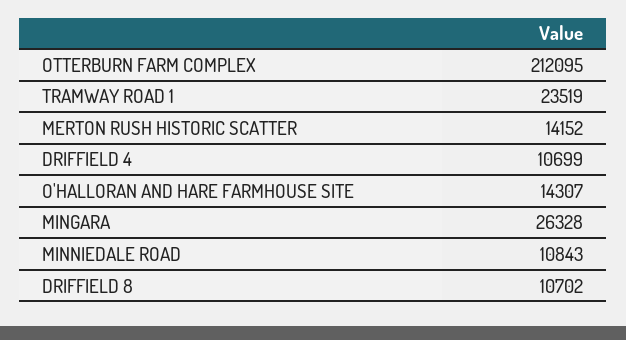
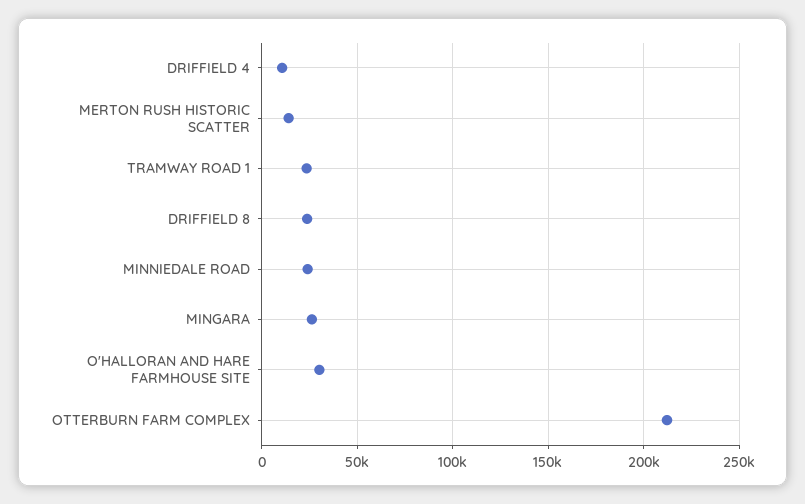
  {
    "OTTERBURN FARM COMPLEX": 212095,
    "TRAMWAY ROAD 1": 23519,
    "MERTON RUSH HISTORIC SCATTER": 14152,
    "DRIFFIELD 4": 10699,
-   "O'HALLORAN AND HARE FARMHOUSE SITE": 14307,
+   "O'HALLORAN AND HARE FARMHOUSE SITE": 30000,
    "MINGARA": 26328,
-   "MINNIEDALE ROAD": 10843,
+   "MINNIEDALE ROAD": 25000,
-   "DRIFFIELD 8": 10702
+   "DRIFFIELD 8": 25000
  }

